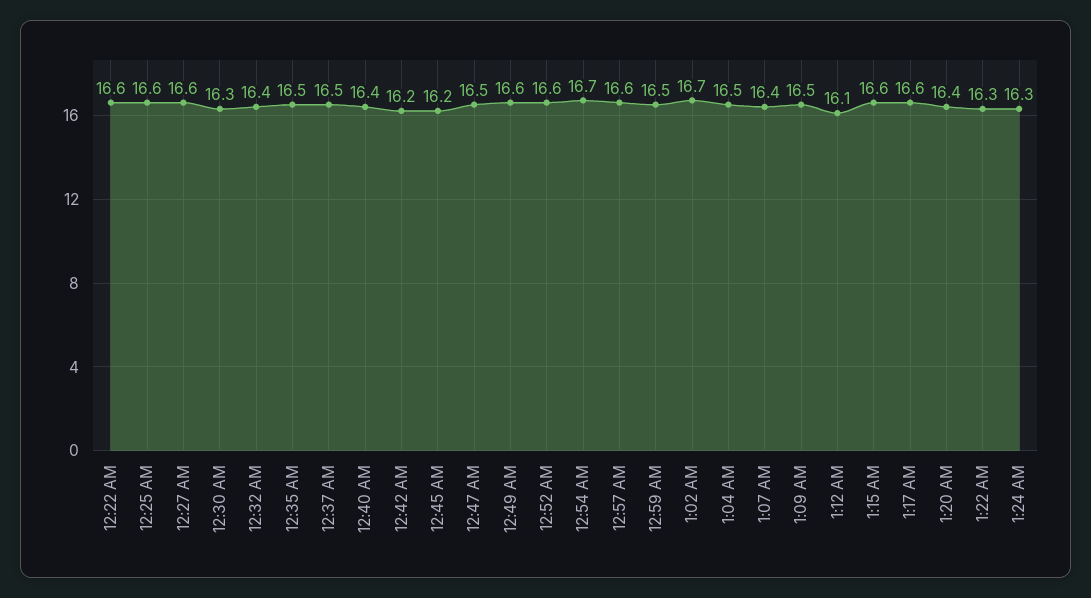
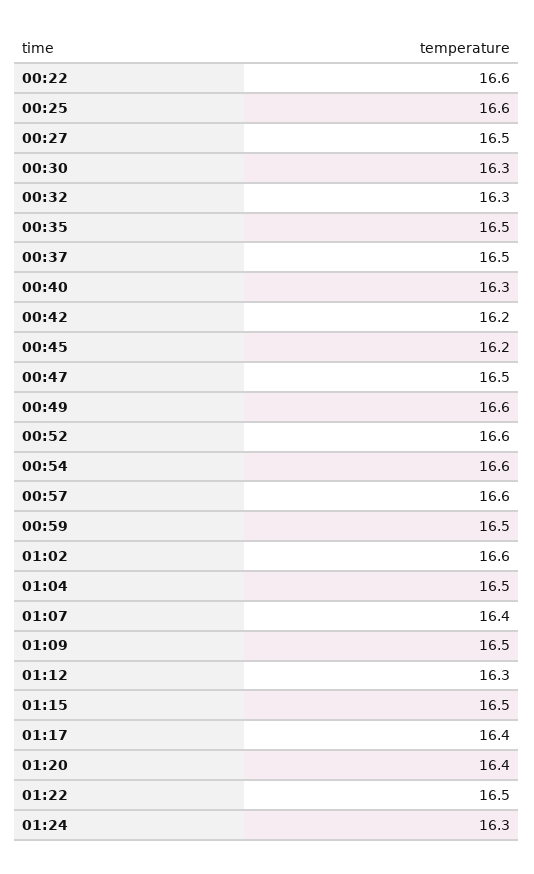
  {
    "12:22 AM": 16.6,
    "12:25 AM": 16.6,
-   "12:27 AM": 16.6,
+   "12:27 AM": 16.5,
    "12:30 AM": 16.3,
-   "12:32 AM": 16.4,
+   "12:32 AM": 16.3,
    "12:35 AM": 16.5,
    "12:37 AM": 16.5,
-   "12:40 AM": 16.4,
+   "12:40 AM": 16.3,
    "12:42 AM": 16.2,
    "12:45 AM": 16.2,
    "12:47 AM": 16.5,
    "12:49 AM": 16.6,
    "12:52 AM": 16.6,
-   "12:54 AM": 16.7,
+   "12:54 AM": 16.6,
    "12:57 AM": 16.6,
    "12:59 AM": 16.5,
-   "1:02 AM": 16.7,
+   "1:02 AM": 16.6,
    "1:04 AM": 16.5,
    "1:07 AM": 16.4,
    "1:09 AM": 16.5,
-   "1:12 AM": 16.1,
+   "1:12 AM": 16.3,
-   "1:15 AM": 16.6,
+   "1:15 AM": 16.5,
-   "1:17 AM": 16.6,
+   "1:17 AM": 16.4,
    "1:20 AM": 16.4,
-   "1:22 AM": 16.3,
+   "1:22 AM": 16.5,
    "1:24 AM": 16.3
  }

